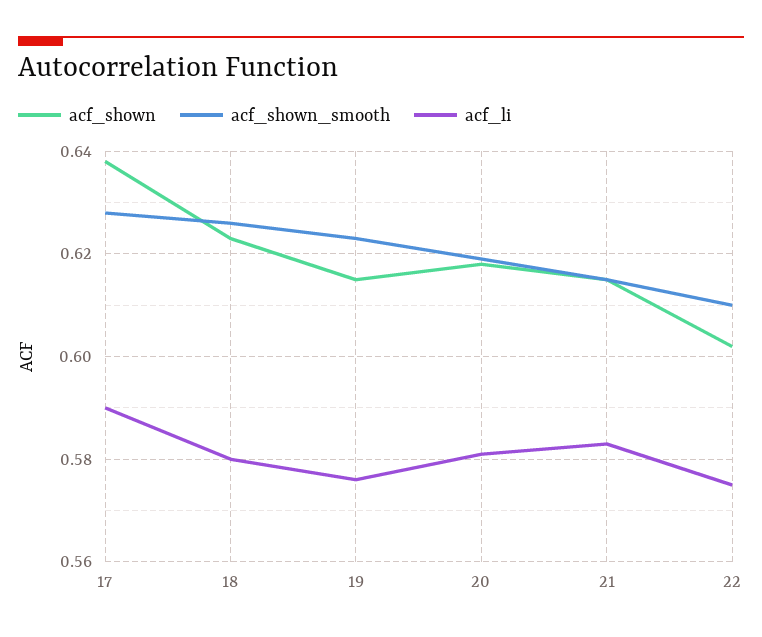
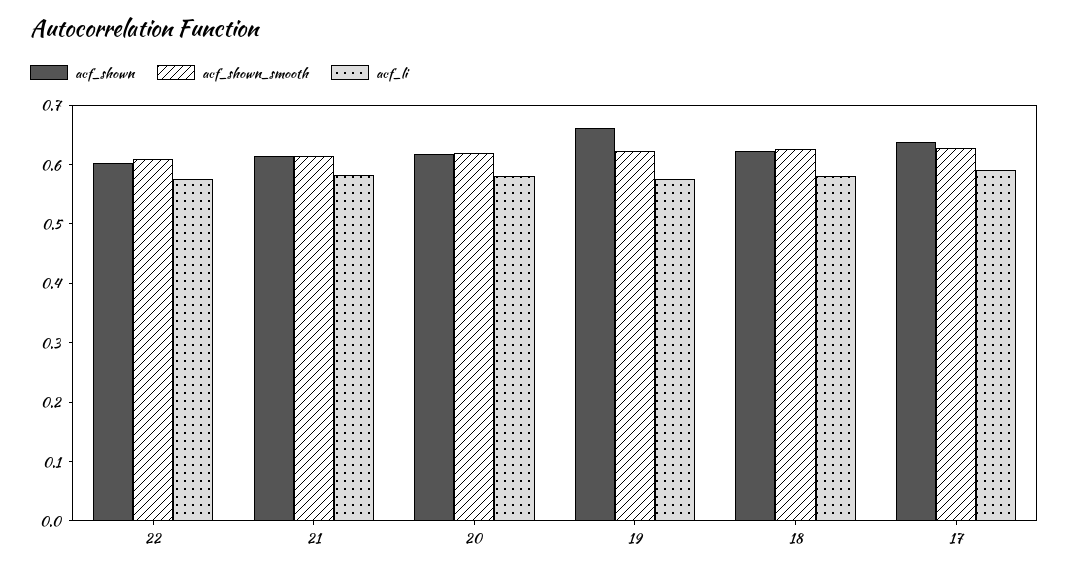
  {
    "acf_shown": {
      "17": 0.64,
      "18": 0.625,
-     "19": 0.615,
+     "19": 0.66,
      "20": 0.62,
      "21": 0.615,
      "22": 0.6
    },
    "acf_shown_smooth": {
      "17": 0.63,
      "18": 0.625,
      "19": 0.625,
      "20": 0.62,
      "21": 0.615,
      "22": 0.61
    },
    "acf_li": {
      "17": 0.59,
      "18": 0.58,
      "19": 0.575,
      "20": 0.58,
      "21": 0.585,
      "22": 0.575
    }
  }

